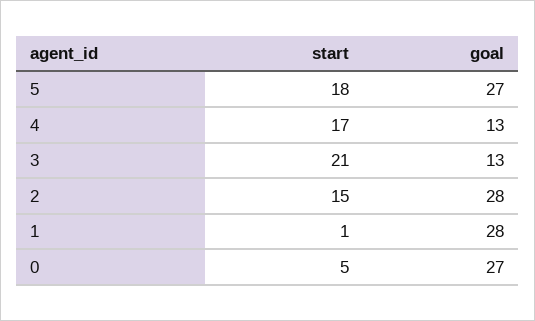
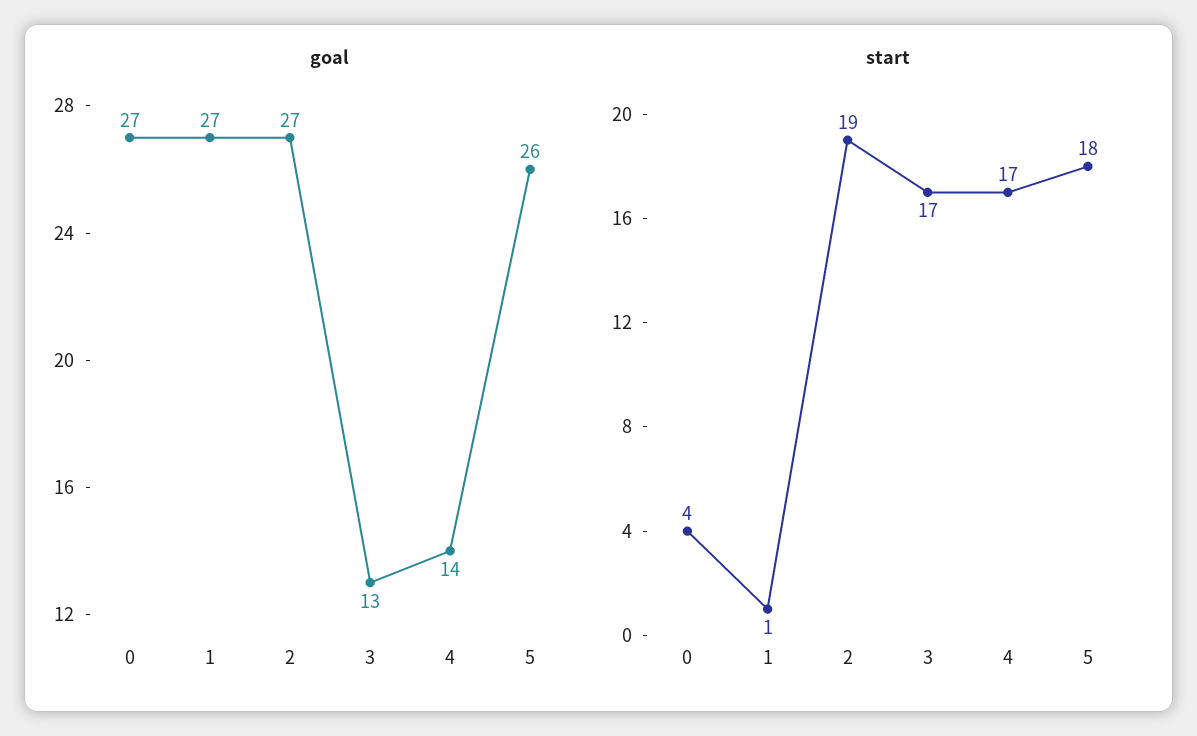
  {
    "start": {
      "5": 18,
      "4": 17,
-     "3": 21,
+     "3": 17,
-     "2": 15,
+     "2": 19,
      "1": 1,
-     "0": 5
+     "0": 4
    },
    "goal": {
-     "5": 27,
+     "5": 26,
-     "4": 13,
+     "4": 14,
      "3": 13,
-     "2": 28,
+     "2": 27,
-     "1": 28,
+     "1": 27,
      "0": 27
    }
  }

